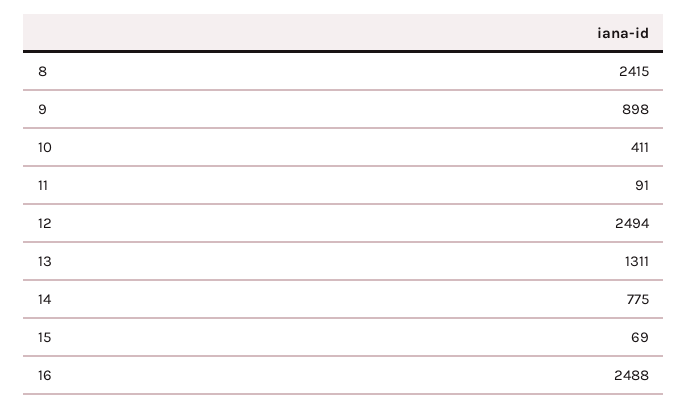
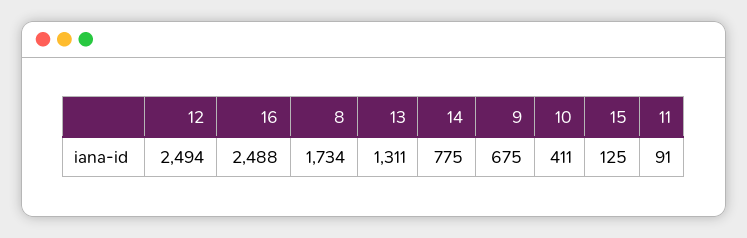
  {
-   "8": 2415,
+   "8": 1734,
-   "9": 898,
+   "9": 675,
    "10": 411,
    "11": 91,
    "12": 2494,
    "13": 1311,
    "14": 775,
-   "15": 69,
+   "15": 125,
    "16": 2488
  }

